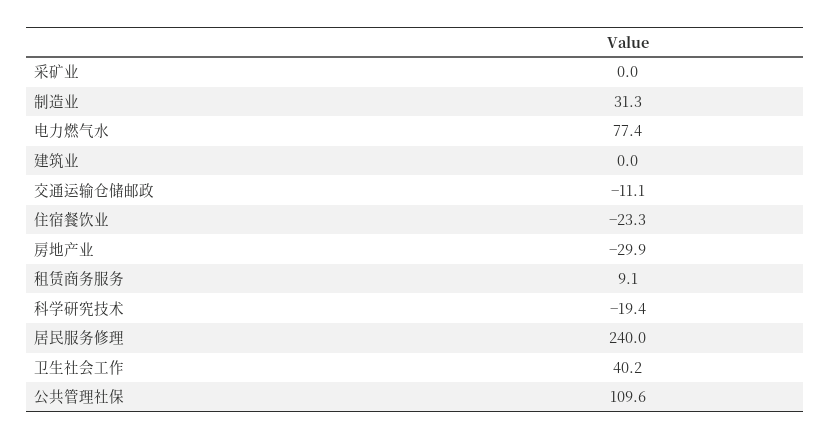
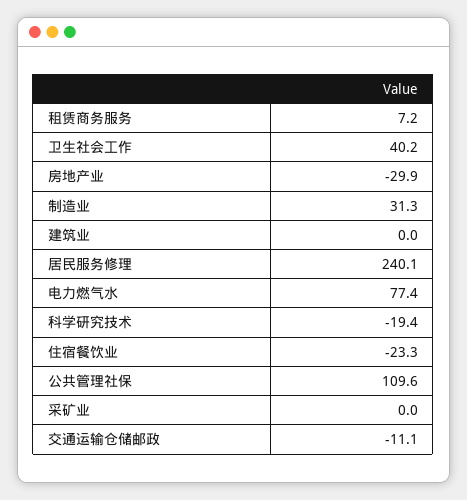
  {
    "采矿业": 0,
    "制造业": 31.3,
    "电力燃气水": 77.4,
    "建筑业": 0,
    "交通运输仓储邮政": -11.1,
    "住宿餐饮业": -23.3,
    "房地产业": -29.9,
-   "租赁商务服务": 9.1,
+   "租赁商务服务": 7.2,
    "科学研究技术": -19.4,
-   "居民服务修理": 240,
+   "居民服务修理": 240.1,
    "卫生社会工作": 40.2,
    "公共管理社保": 109.6
  }

